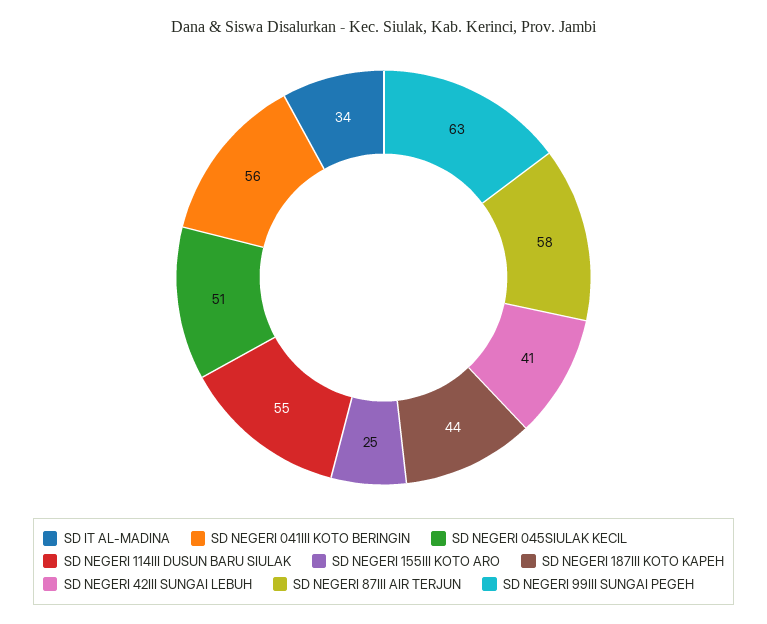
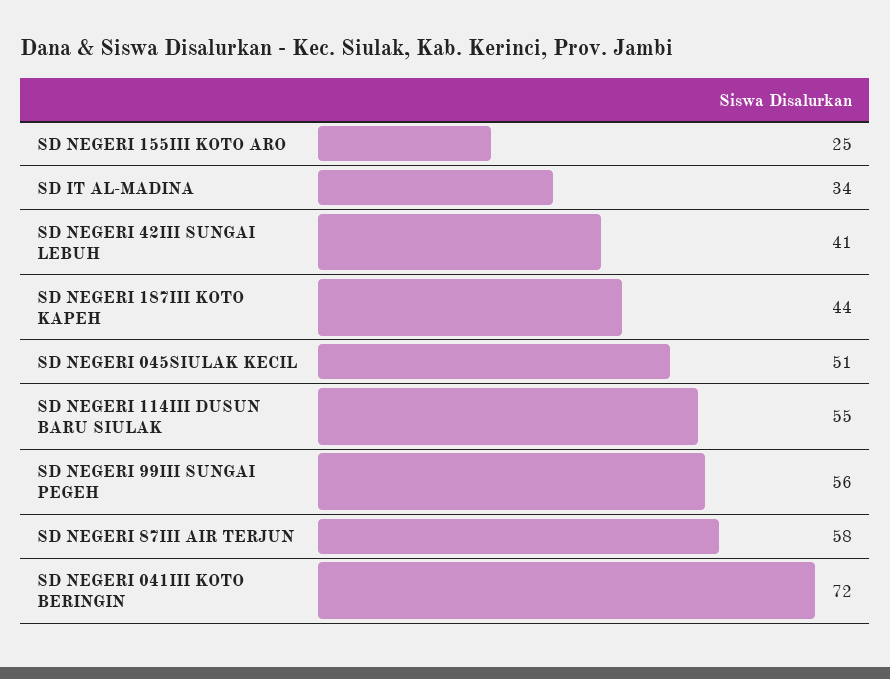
  {
    "SD IT AL-MADINA": 34,
-   "SD NEGERI 041III KOTO BERINGIN": 56,
+   "SD NEGERI 041III KOTO BERINGIN": 72,
    "SD NEGERI 045SIULAK KECIL": 51,
    "SD NEGERI 114III DUSUN BARU SIULAK": 55,
    "SD NEGERI 155III KOTO ARO": 25,
    "SD NEGERI 187III KOTO KAPEH": 44,
    "SD NEGERI 42III SUNGAI LEBUH": 41,
    "SD NEGERI 87III AIR TERJUN": 58,
-   "SD NEGERI 99III SUNGAI PEGEH": 63
+   "SD NEGERI 99III SUNGAI PEGEH": 56
  }

